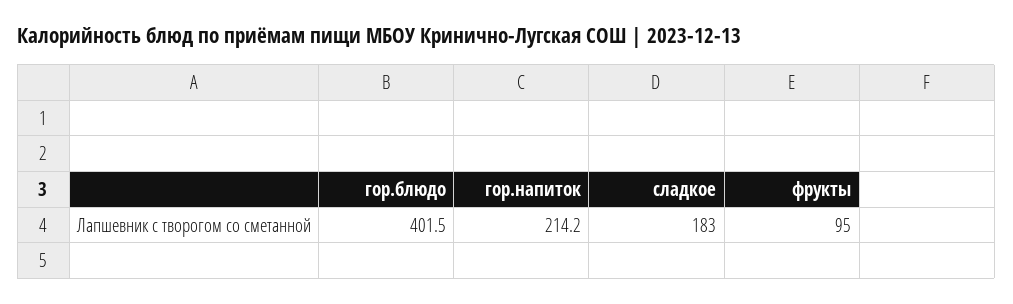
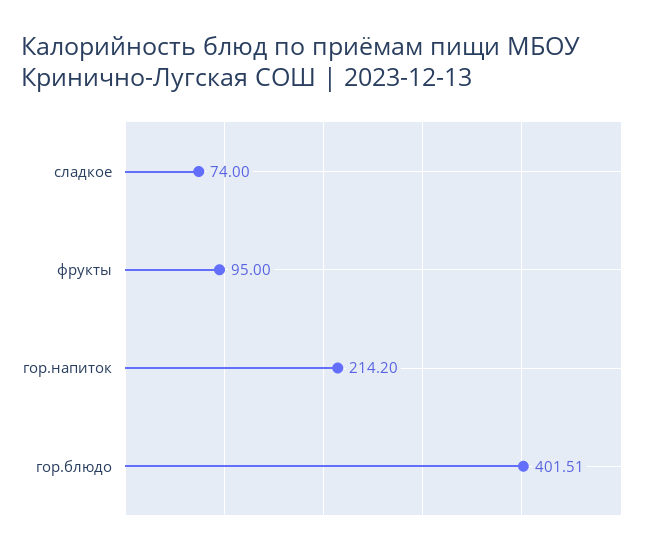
  {
    "гор.блюдо": 401.51,
    "гор.напиток": 214.2,
-   "сладкое": 183,
+   "сладкое": 74,
    "фрукты": 95
  }

